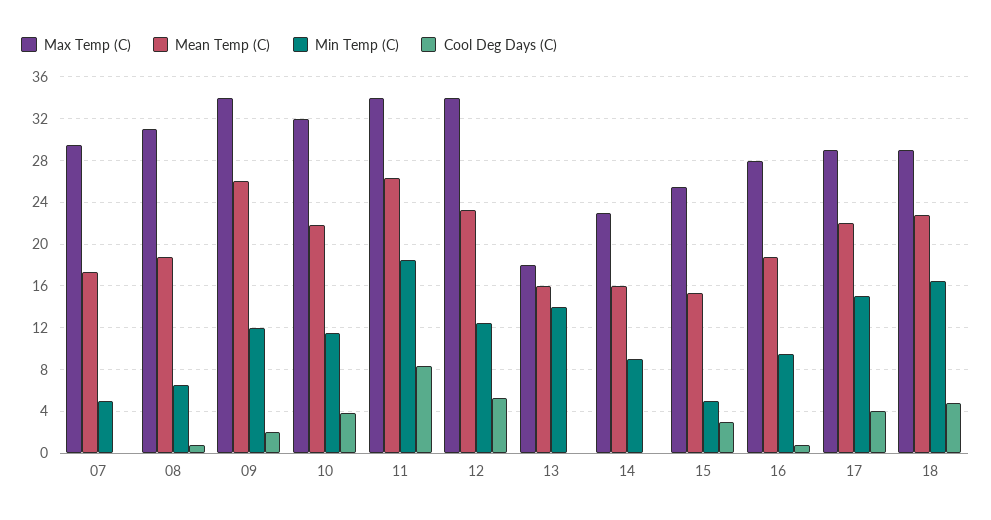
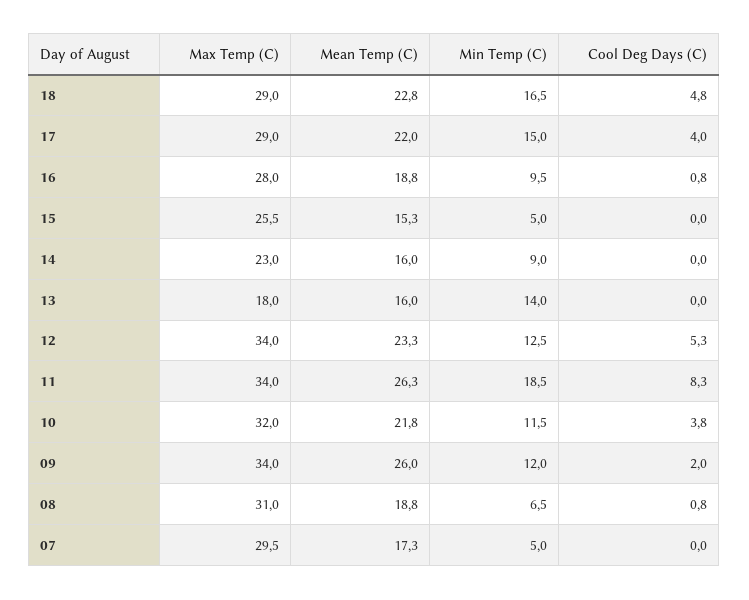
  {
    "Max Temp (C)": {
      "07": 29.5,
      "08": 31,
      "09": 34,
      "10": 32,
      "11": 34,
      "12": 34,
      "13": 18,
      "14": 23,
      "15": 25.5,
      "16": 28,
      "17": 29,
      "18": 29
    },
    "Mean Temp (C)": {
      "07": 17.3,
      "08": 18.8,
      "09": 26,
      "10": 21.8,
      "11": 26.3,
      "12": 23.3,
      "13": 16,
      "14": 16,
      "15": 15.3,
      "16": 18.8,
      "17": 22,
      "18": 22.8
    },
    "Min Temp (C)": {
      "07": 5,
      "08": 6.5,
      "09": 12,
      "10": 11.5,
      "11": 18.5,
      "12": 12.5,
      "13": 14,
      "14": 9,
      "15": 5,
      "16": 9.5,
      "17": 15,
      "18": 16.5
    },
    "Cool Deg Days (C)": {
      "07": 0,
      "08": 0.8,
      "09": 2,
      "10": 3.8,
      "11": 8.3,
      "12": 5.3,
      "13": 0,
      "14": 0,
-     "15": 3,
+     "15": 0,
      "16": 0.8,
      "17": 4,
      "18": 4.8
    }
  }

